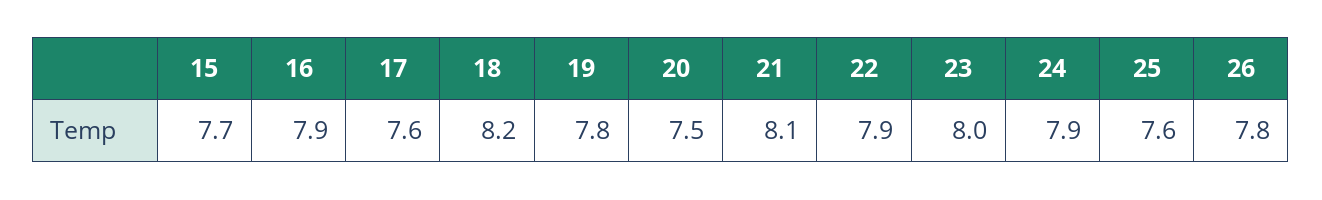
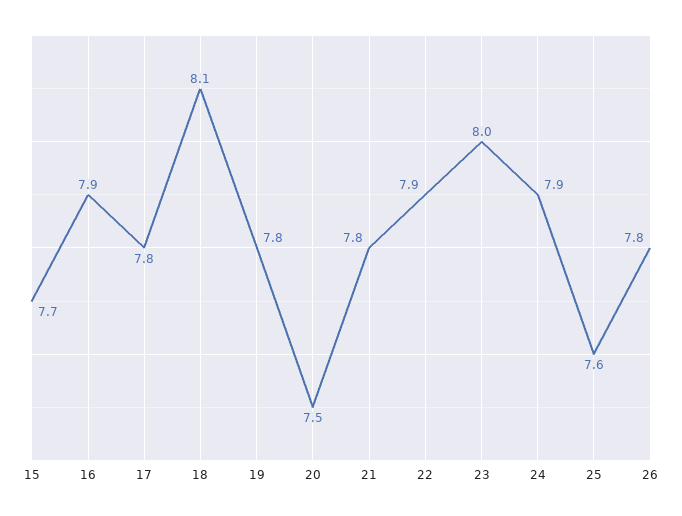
  {
    "15": 7.7,
    "16": 7.9,
-   "17": 7.6,
+   "17": 7.8,
-   "18": 8.2,
+   "18": 8.1,
    "19": 7.8,
    "20": 7.5,
-   "21": 8.1,
+   "21": 7.8,
    "22": 7.9,
    "23": 8,
    "24": 7.9,
    "25": 7.6,
    "26": 7.8
  }

